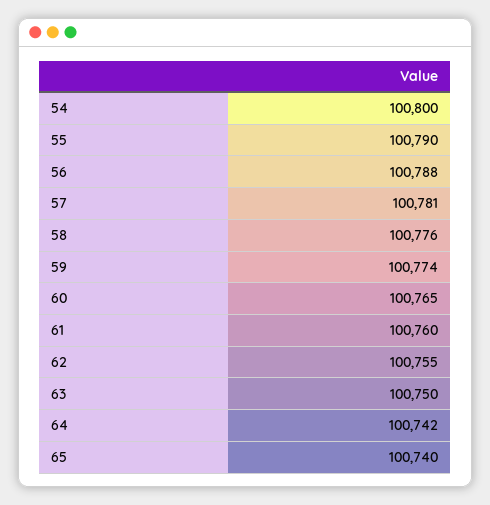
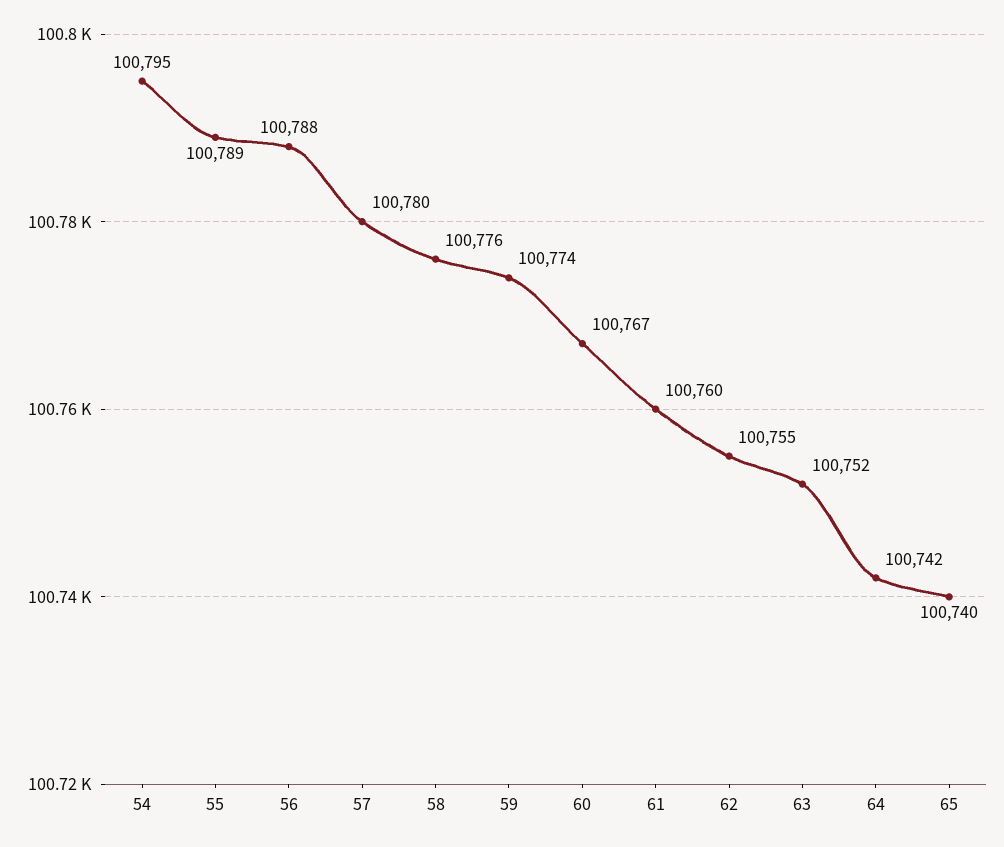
  {
-   "54": 100800,
+   "54": 100795,
-   "55": 100790,
+   "55": 100789,
    "56": 100788,
-   "57": 100781,
+   "57": 100780,
    "58": 100776,
    "59": 100774,
-   "60": 100765,
+   "60": 100767,
    "61": 100760,
    "62": 100755,
-   "63": 100750,
+   "63": 100752,
    "64": 100742,
    "65": 100740
  }

